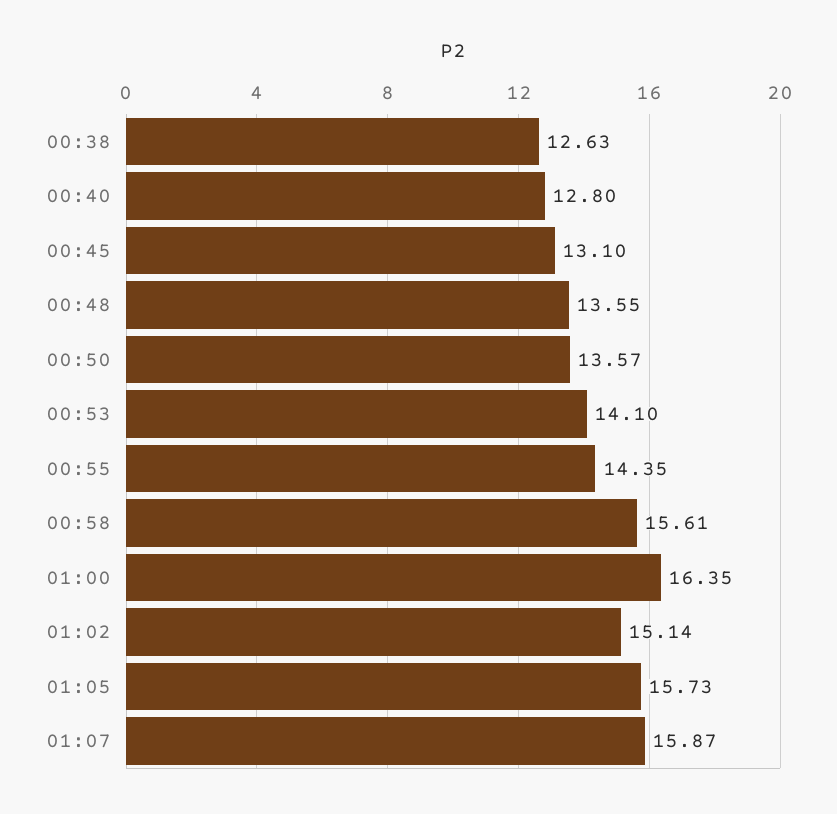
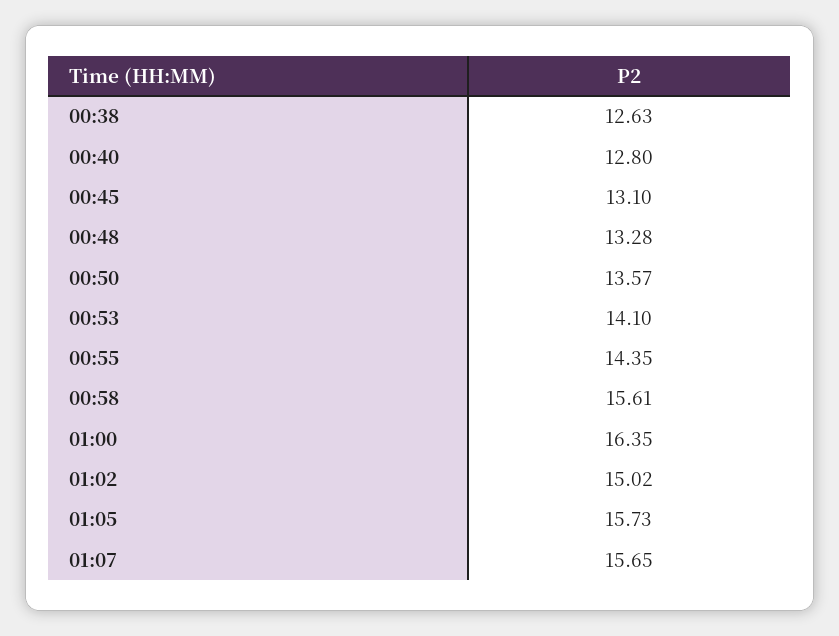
  {
    "00:38": 12.63,
    "00:40": 12.8,
    "00:45": 13.1,
-   "00:48": 13.55,
+   "00:48": 13.28,
    "00:50": 13.57,
    "00:53": 14.1,
    "00:55": 14.35,
    "00:58": 15.61,
    "01:00": 16.35,
-   "01:02": 15.14,
+   "01:02": 15.02,
    "01:05": 15.73,
-   "01:07": 15.87
+   "01:07": 15.65
  }

